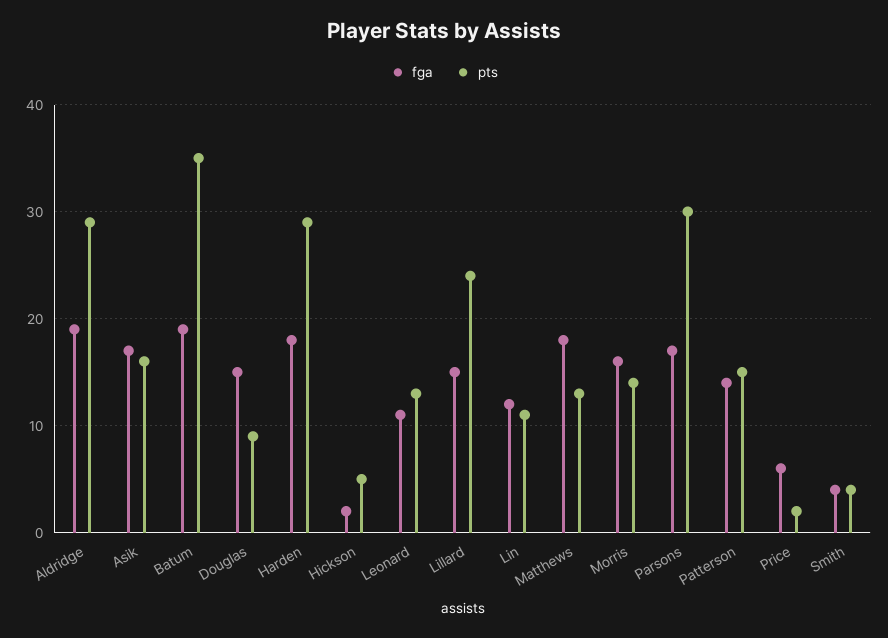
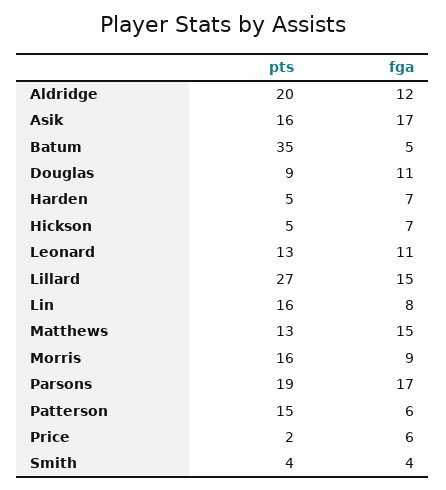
  {
    "fga": {
-     "Aldridge": 19,
+     "Aldridge": 12,
      "Asik": 17,
-     "Batum": 19,
+     "Batum": 5,
-     "Douglas": 15,
+     "Douglas": 11,
-     "Harden": 18,
+     "Harden": 7,
-     "Hickson": 2,
+     "Hickson": 7,
      "Leonard": 11,
      "Lillard": 15,
-     "Lin": 12,
+     "Lin": 8,
-     "Matthews": 18,
+     "Matthews": 15,
-     "Morris": 16,
+     "Morris": 9,
      "Parsons": 17,
-     "Patterson": 14,
+     "Patterson": 6,
      "Price": 6,
      "Smith": 4
    },
    "pts": {
-     "Aldridge": 29,
+     "Aldridge": 20,
      "Asik": 16,
      "Batum": 35,
      "Douglas": 9,
-     "Harden": 29,
+     "Harden": 5,
      "Hickson": 5,
      "Leonard": 13,
-     "Lillard": 24,
+     "Lillard": 27,
-     "Lin": 11,
+     "Lin": 16,
      "Matthews": 13,
-     "Morris": 14,
+     "Morris": 16,
-     "Parsons": 30,
+     "Parsons": 19,
      "Patterson": 15,
      "Price": 2,
      "Smith": 4
    }
  }

